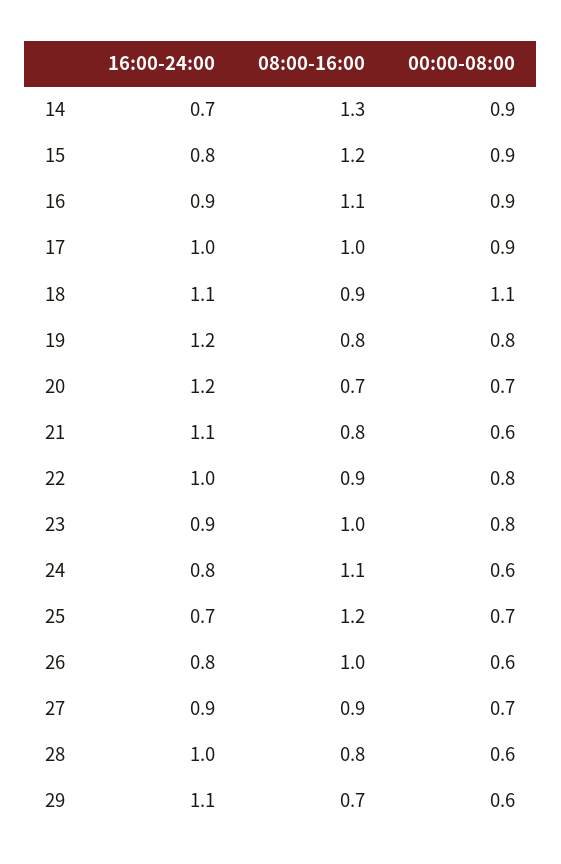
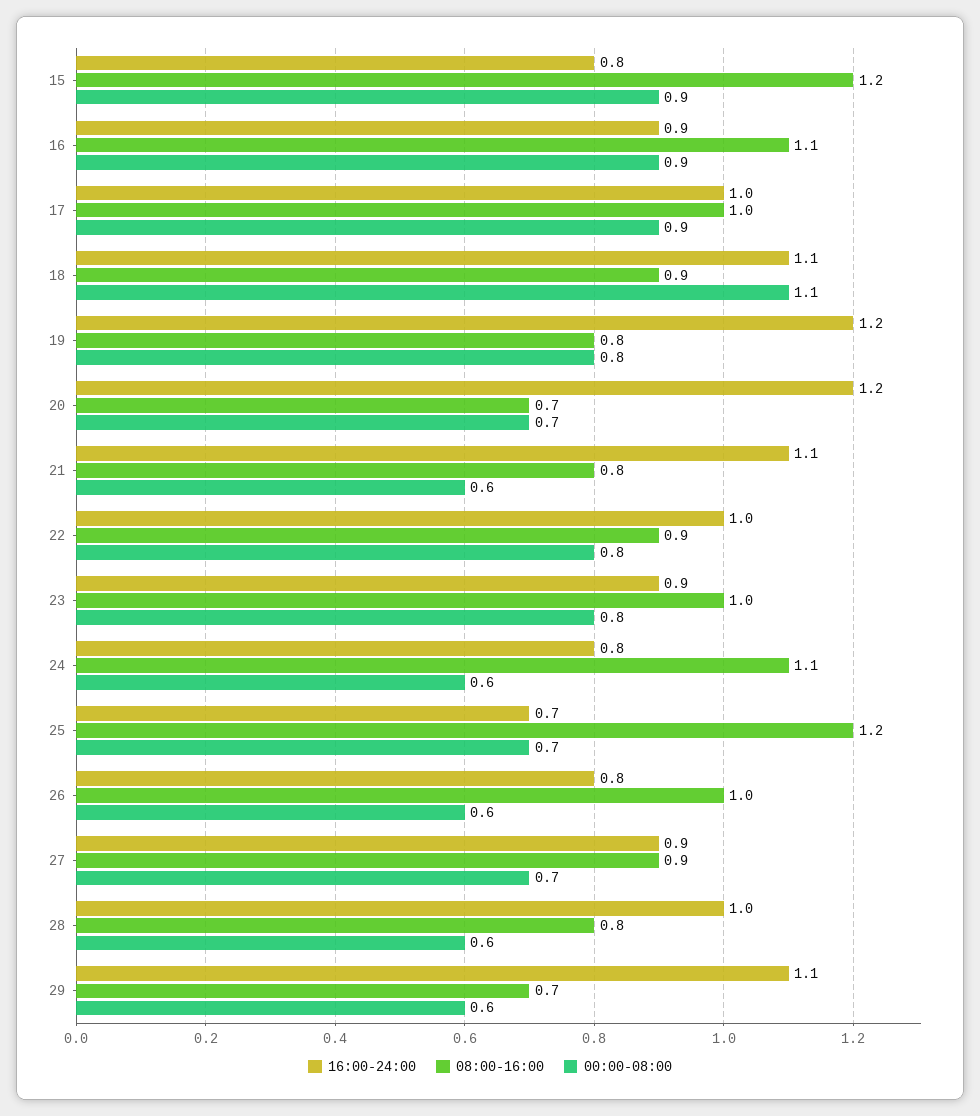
  {
    "16:00-24:00": {
-     "14": 0.7,
      "15": 0.8,
      "16": 0.9,
      "17": 1,
      "18": 1.1,
      "19": 1.2,
      "20": 1.2,
      "21": 1.1,
      "22": 1,
      "23": 0.9,
      "24": 0.8,
      "25": 0.7,
      "26": 0.8,
      "27": 0.9,
      "28": 1,
      "29": 1.1
    },
    "08:00-16:00": {
-     "14": 1.3,
      "15": 1.2,
      "16": 1.1,
      "17": 1,
      "18": 0.9,
      "19": 0.8,
      "20": 0.7,
      "21": 0.8,
      "22": 0.9,
      "23": 1,
      "24": 1.1,
      "25": 1.2,
      "26": 1,
      "27": 0.9,
      "28": 0.8,
      "29": 0.7
    },
    "00:00-08:00": {
-     "14": 0.9,
      "15": 0.9,
      "16": 0.9,
      "17": 0.9,
      "18": 1.1,
      "19": 0.8,
      "20": 0.7,
      "21": 0.6,
      "22": 0.8,
      "23": 0.8,
      "24": 0.6,
      "25": 0.7,
      "26": 0.6,
      "27": 0.7,
      "28": 0.6,
      "29": 0.6
    }
  }

